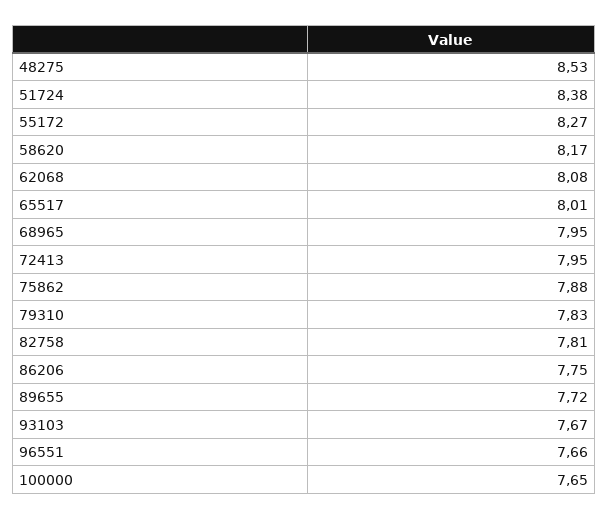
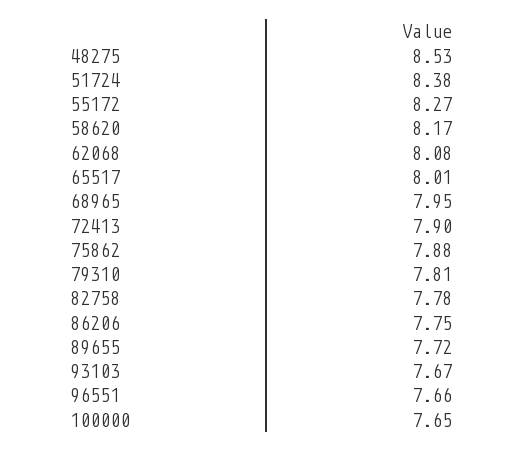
  {
    "48275": 8.53,
    "51724": 8.38,
    "55172": 8.27,
    "58620": 8.17,
    "62068": 8.08,
    "65517": 8.01,
    "68965": 7.95,
-   "72413": 7.95,
+   "72413": 7.9,
    "75862": 7.88,
-   "79310": 7.83,
+   "79310": 7.81,
-   "82758": 7.81,
+   "82758": 7.78,
    "86206": 7.75,
    "89655": 7.72,
    "93103": 7.67,
    "96551": 7.66,
    "100000": 7.65
  }

